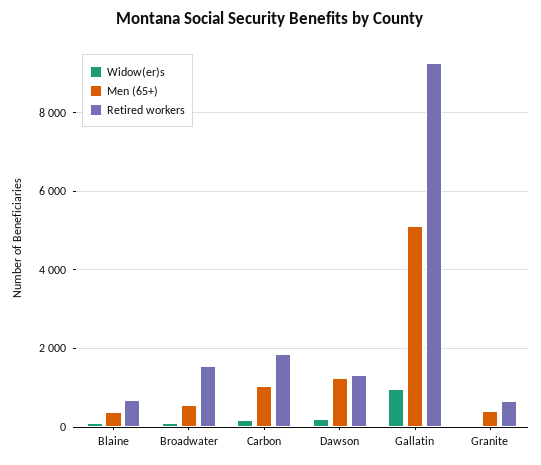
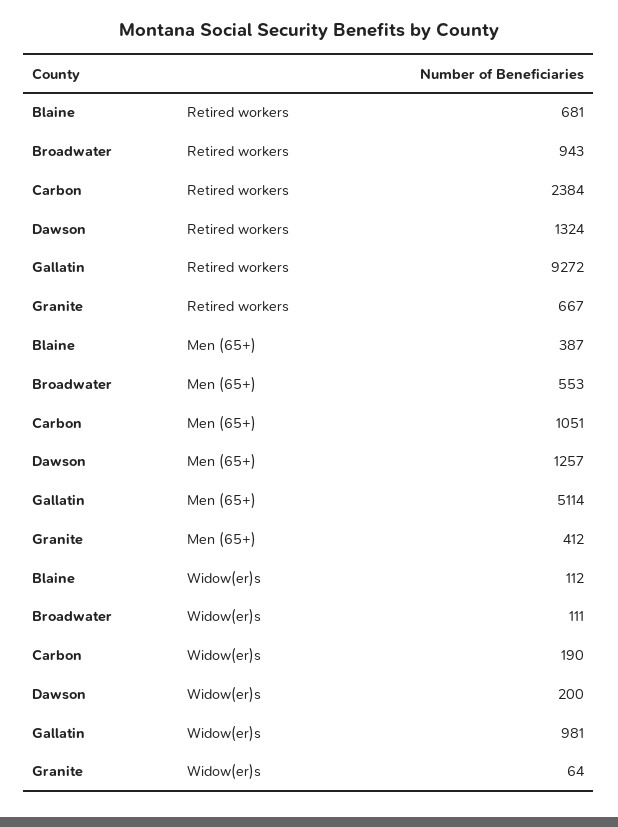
  {
    "Widow(er)s": {
      "Blaine": 112,
      "Broadwater": 111,
      "Carbon": 190,
      "Dawson": 200,
      "Gallatin": 981,
      "Granite": 64
    },
    "Men (65+)": {
      "Blaine": 387,
      "Broadwater": 553,
      "Carbon": 1051,
      "Dawson": 1257,
      "Gallatin": 5114,
      "Granite": 412
    },
    "Retired workers": {
      "Blaine": 681,
-     "Broadwater": 1600,
+     "Broadwater": 943,
-     "Carbon": 1800,
+     "Carbon": 2384,
      "Dawson": 1324,
      "Gallatin": 9272,
      "Granite": 667
    }
  }

